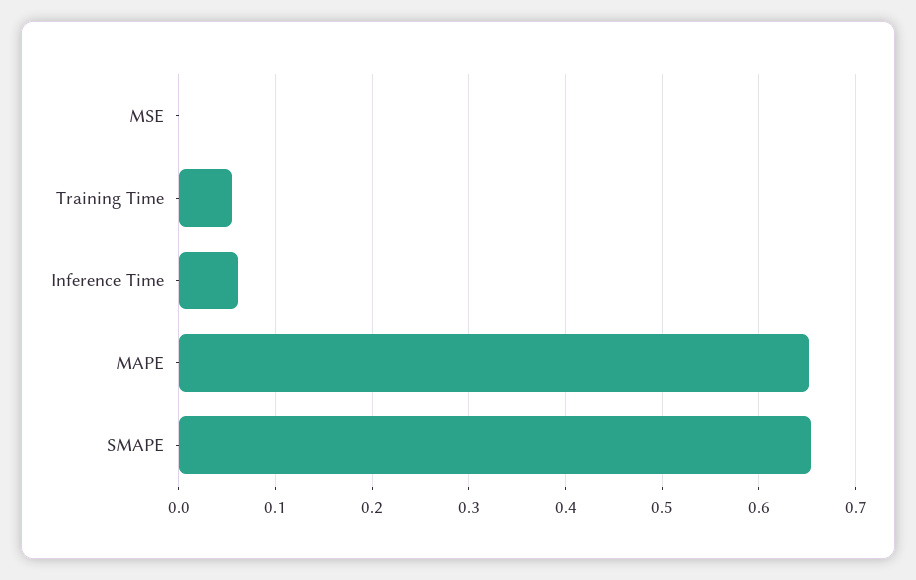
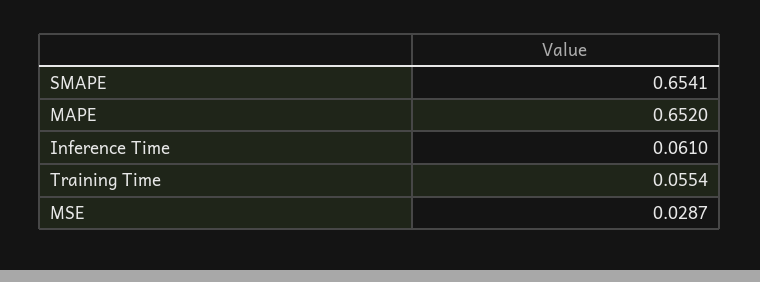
  {
-   "MSE": 0,
+   "MSE": 0.0287,
    "Training Time": 0.0554,
    "Inference Time": 0.061,
    "MAPE": 0.652,
    "SMAPE": 0.6541
  }

